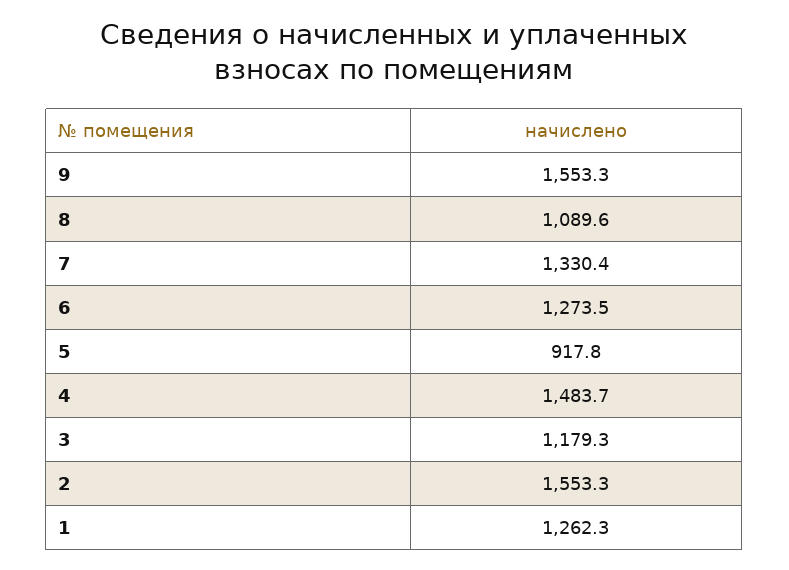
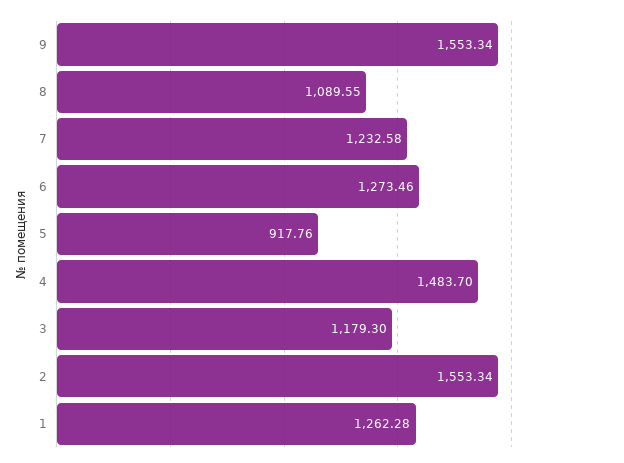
  {
    "9": 1553.34,
    "8": 1089.55,
-   "7": 1330.4,
+   "7": 1232.58,
    "6": 1273.46,
    "5": 917.76,
    "4": 1483.7,
    "3": 1179.3,
    "2": 1553.34,
    "1": 1262.28
  }

